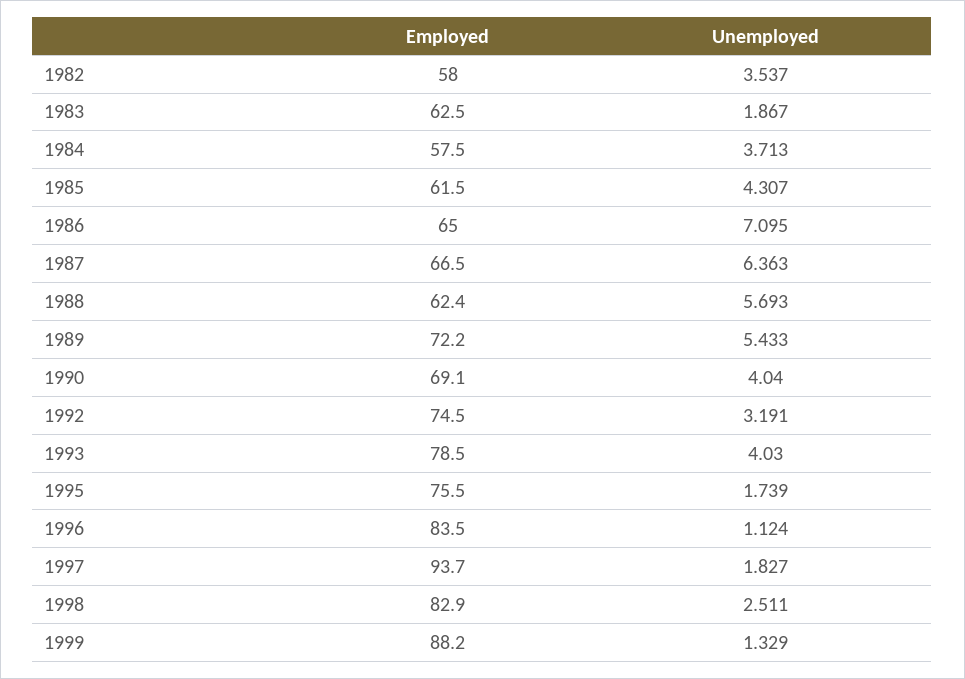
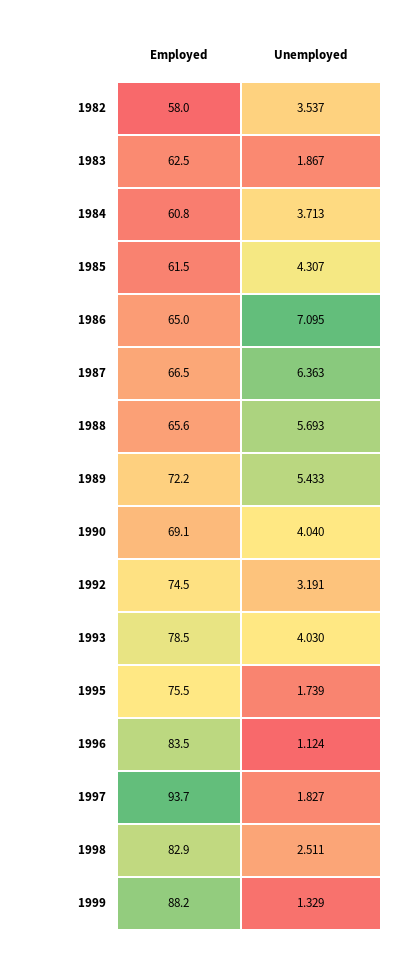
  {
    "Employed": {
      "1982": 58,
      "1983": 62.5,
-     "1984": 57.5,
+     "1984": 60.8,
      "1985": 61.5,
      "1986": 65,
      "1987": 66.5,
-     "1988": 62.4,
+     "1988": 65.6,
      "1989": 72.2,
      "1990": 69.1,
      "1992": 74.5,
      "1993": 78.5,
      "1995": 75.5,
      "1996": 83.5,
      "1997": 93.7,
      "1998": 82.9,
      "1999": 88.2
    },
    "Unemployed": {
      "1982": 3.537,
      "1983": 1.867,
      "1984": 3.713,
      "1985": 4.307,
      "1986": 7.095,
      "1987": 6.363,
      "1988": 5.693,
      "1989": 5.433,
      "1990": 4.04,
      "1992": 3.191,
      "1993": 4.03,
      "1995": 1.739,
      "1996": 1.124,
      "1997": 1.827,
      "1998": 2.511,
      "1999": 1.329
    }
  }

